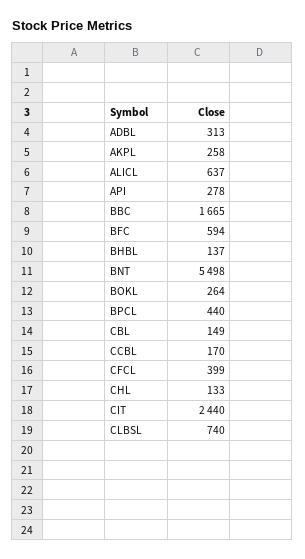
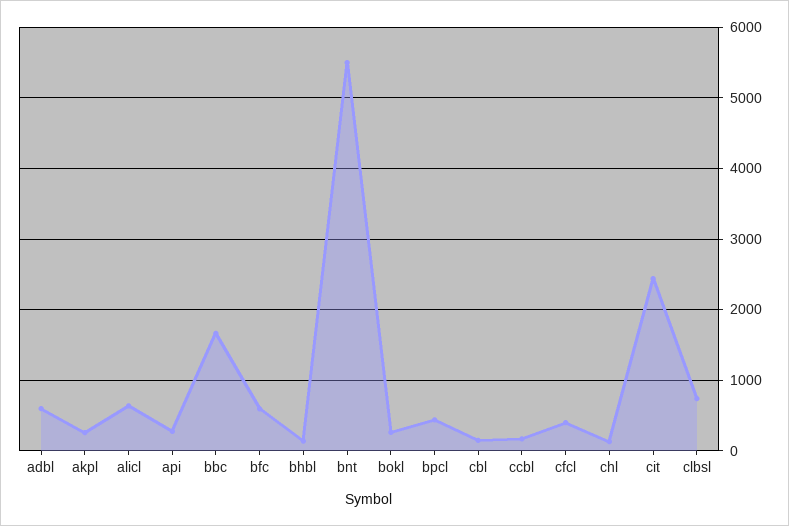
  {
-   "ADBL": 313,
+   "ADBL": 600,
    "AKPL": 258,
    "ALICL": 637,
    "API": 278,
    "BBC": 1665,
    "BFC": 594,
    "BHBL": 137,
    "BNT": 5498,
    "BOKL": 264,
    "BPCL": 440,
    "CBL": 149,
    "CCBL": 170,
    "CFCL": 399,
    "CHL": 133,
    "CIT": 2440,
    "CLBSL": 740
  }

